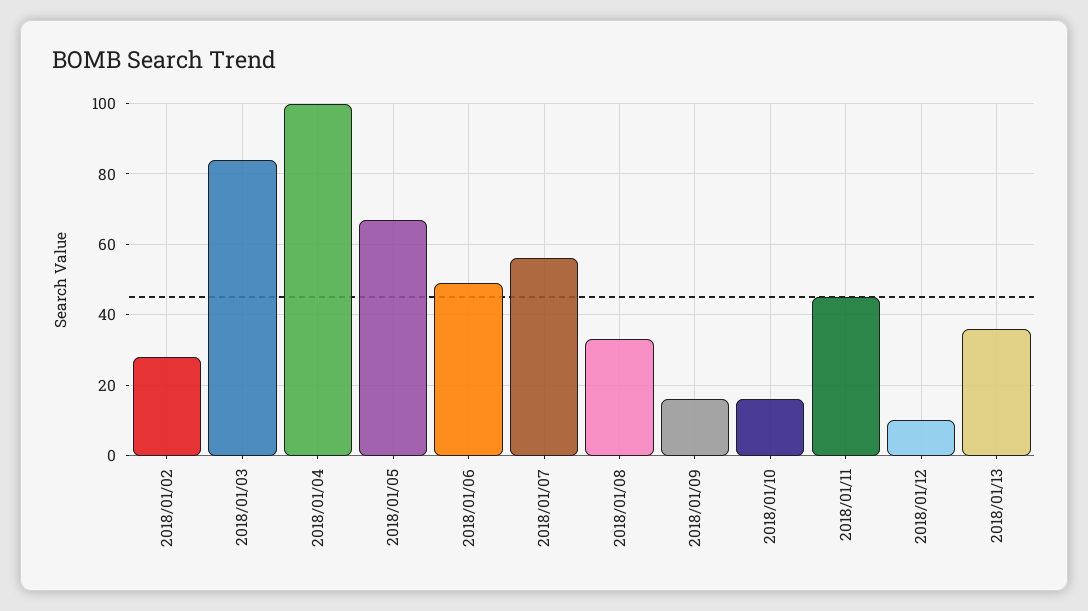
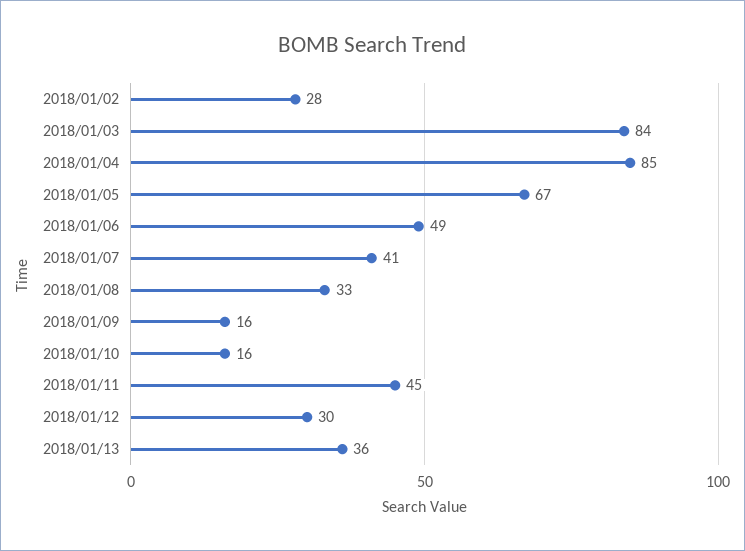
  {
    "2018/01/02": 28,
    "2018/01/03": 84,
-   "2018/01/04": 100,
+   "2018/01/04": 85,
    "2018/01/05": 67,
    "2018/01/06": 49,
-   "2018/01/07": 55,
+   "2018/01/07": 41,
    "2018/01/08": 33,
    "2018/01/09": 16,
    "2018/01/10": 16,
    "2018/01/11": 45,
-   "2018/01/12": 10,
+   "2018/01/12": 30,
    "2018/01/13": 36
  }

